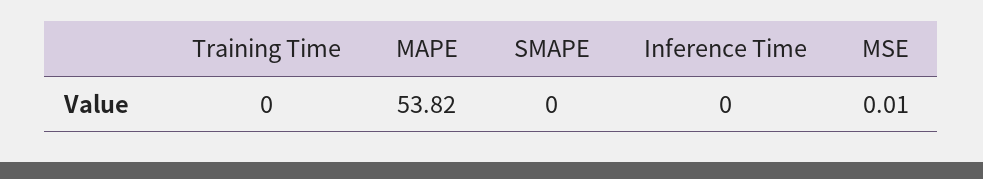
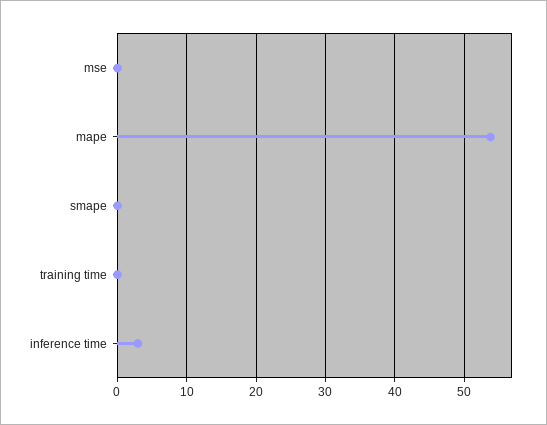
  {
    "Training Time": 0,
    "MAPE": 53.82,
    "SMAPE": 0,
-   "Inference Time": 0,
+   "Inference Time": 3,
    "MSE": 0.01
  }

